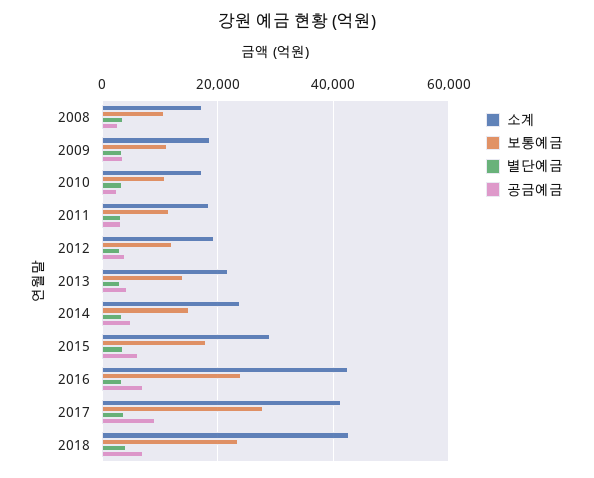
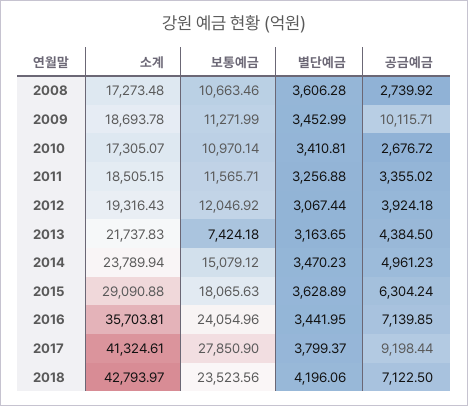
  {
    "소계": {
      "2008": 17273.48,
      "2009": 18693.78,
      "2010": 17305.07,
      "2011": 18505.15,
      "2012": 19316.43,
      "2013": 21737.83,
      "2014": 23789.94,
      "2015": 29090.88,
-     "2016": 42000,
+     "2016": 35703.81,
      "2017": 41324.61,
      "2018": 42793.97
    },
    "보통예금": {
      "2008": 10663.46,
      "2009": 11271.99,
      "2010": 10970.14,
      "2011": 11565.71,
      "2012": 12046.92,
-     "2013": 14000,
+     "2013": 7424.18,
      "2014": 15079.12,
      "2015": 18065.63,
      "2016": 24054.96,
      "2017": 27850.9,
      "2018": 23523.56
    },
    "별단예금": {
      "2008": 3606.28,
      "2009": 3452.99,
      "2010": 3410.81,
      "2011": 3256.88,
      "2012": 3067.44,
      "2013": 3163.65,
      "2014": 3470.23,
      "2015": 3628.89,
      "2016": 3441.95,
      "2017": 3799.37,
      "2018": 4196.06
    },
    "공금예금": {
      "2008": 2739.92,
-     "2009": 4000,
+     "2009": 10115.71,
      "2010": 2676.72,
      "2011": 3355.02,
      "2012": 3924.18,
      "2013": 4384.5,
      "2014": 4961.23,
      "2015": 6304.24,
      "2016": 7139.85,
      "2017": 9198.44,
      "2018": 7122.5
    }
  }

